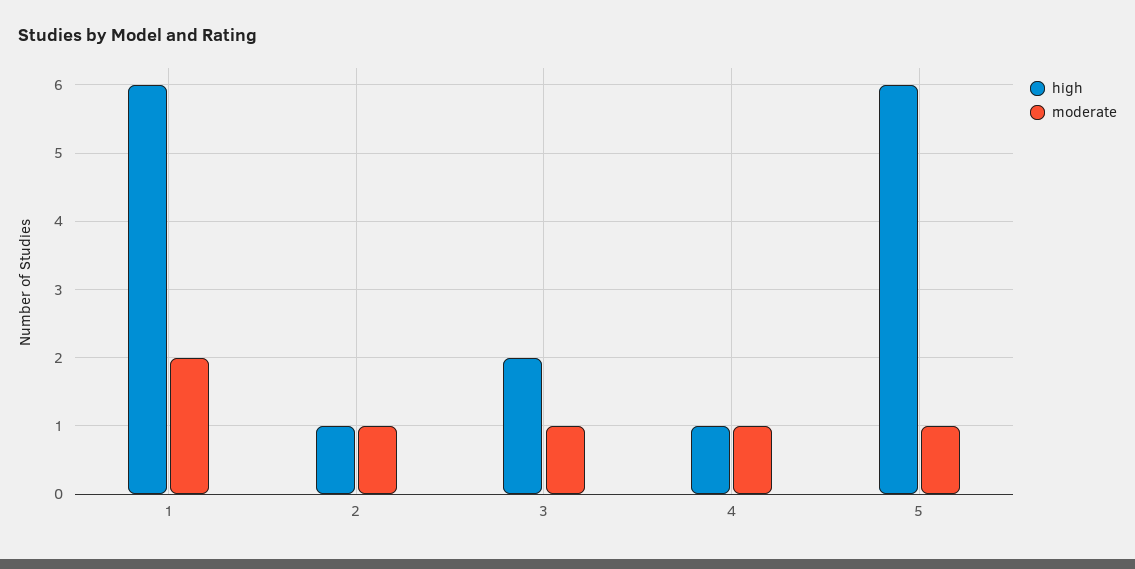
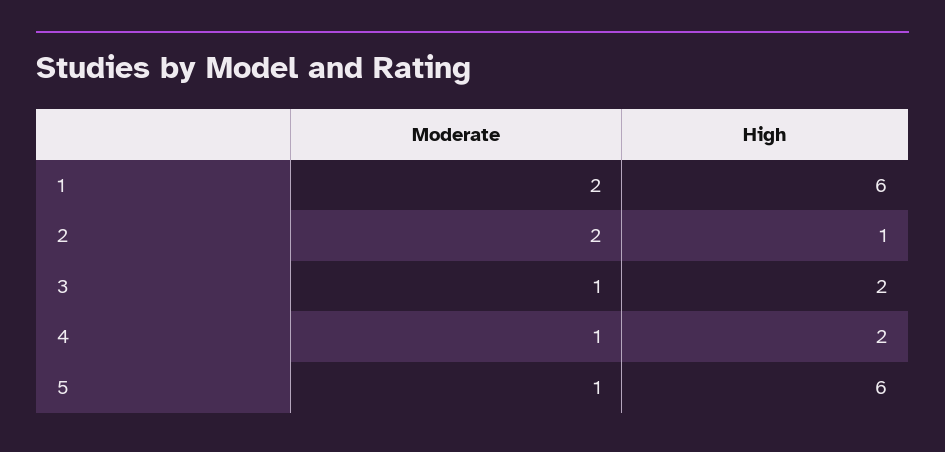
  {
    "high": {
      "1": 6,
      "2": 1,
      "3": 2,
-     "4": 1,
+     "4": 2,
      "5": 6
    },
    "moderate": {
      "1": 2,
-     "2": 1,
+     "2": 2,
      "3": 1,
      "4": 1,
      "5": 1
    }
  }

